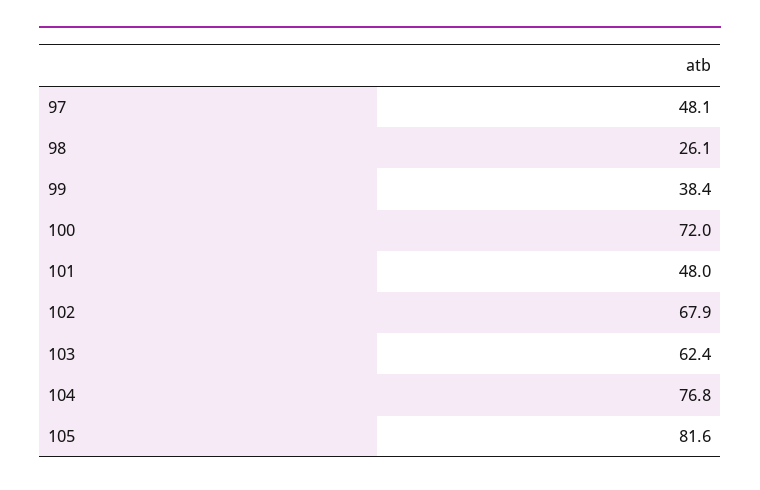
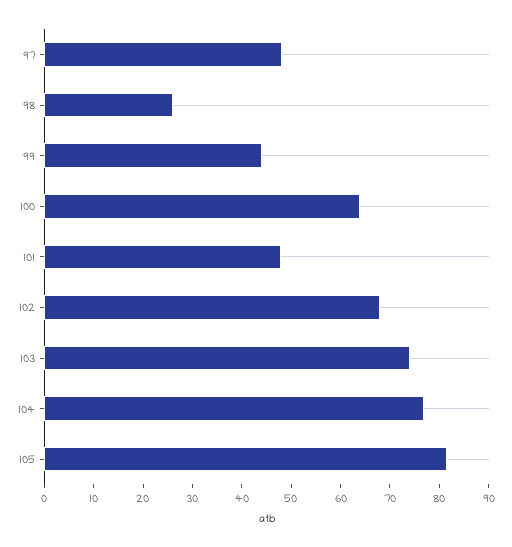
  {
    "97": 48.1,
    "98": 26.1,
-   "99": 38.4,
+   "99": 44,
-   "100": 72,
+   "100": 64,
    "101": 48,
    "102": 67.9,
-   "103": 62.4,
+   "103": 74,
    "104": 76.8,
    "105": 81.6
  }

